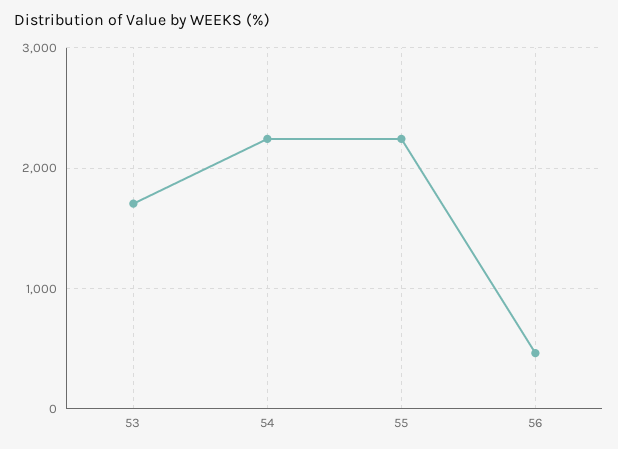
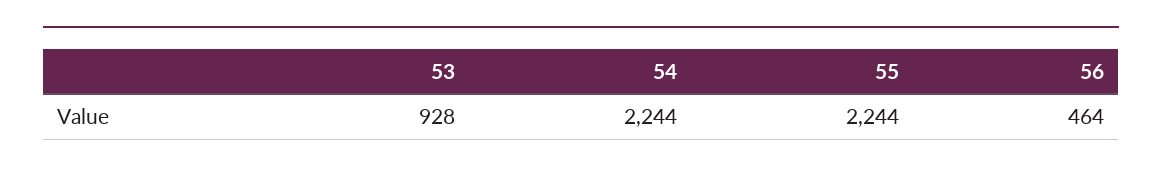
  {
-   "53": 1700,
+   "53": 928,
    "54": 2244,
    "55": 2244,
    "56": 464
  }

